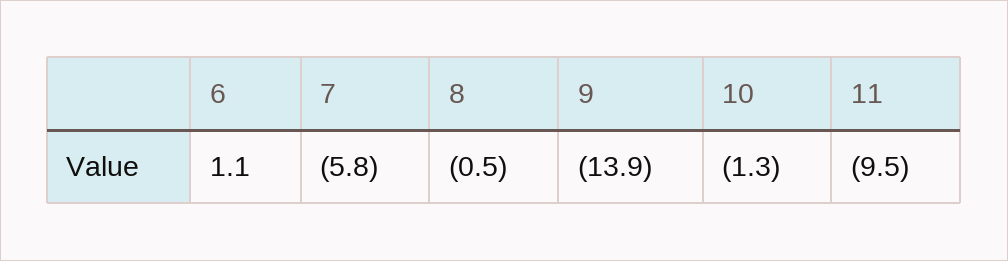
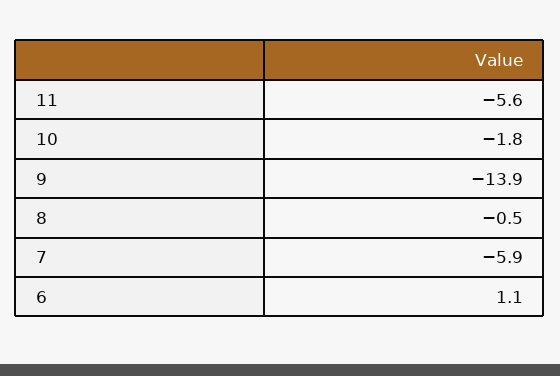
  {
    "6": 1.1,
-   "7": -5.8,
+   "7": -5.9,
    "8": -0.5,
    "9": -13.9,
-   "10": -1.3,
+   "10": -1.8,
-   "11": -9.5
+   "11": -5.6
  }

